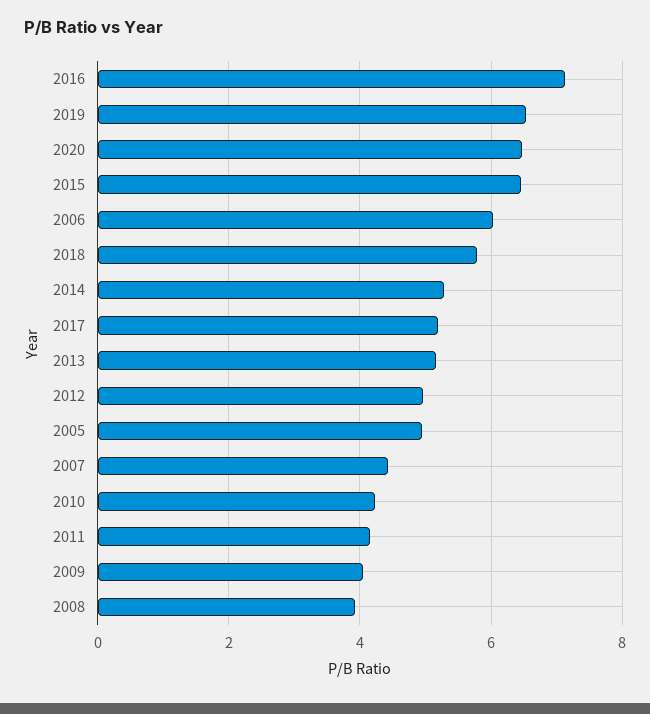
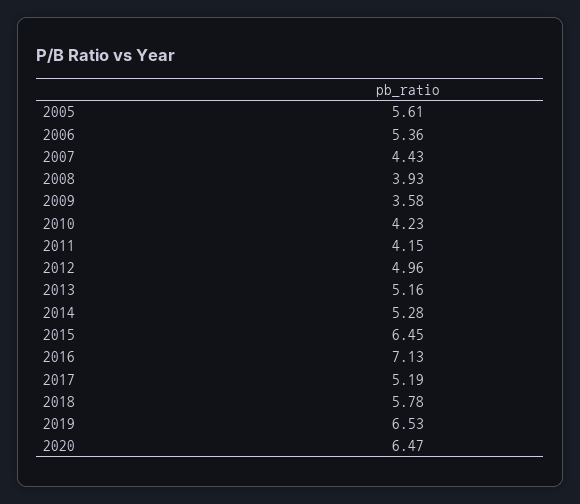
  {
    "2016": 7.13,
    "2019": 6.53,
    "2020": 6.47,
    "2015": 6.45,
-   "2006": 6,
+   "2006": 5.36,
    "2018": 5.78,
    "2014": 5.28,
    "2017": 5.19,
    "2013": 5.16,
    "2012": 4.96,
-   "2005": 5,
+   "2005": 5.61,
    "2007": 4.43,
    "2010": 4.23,
    "2011": 4.15,
-   "2009": 4,
+   "2009": 3.58,
    "2008": 3.93
  }

